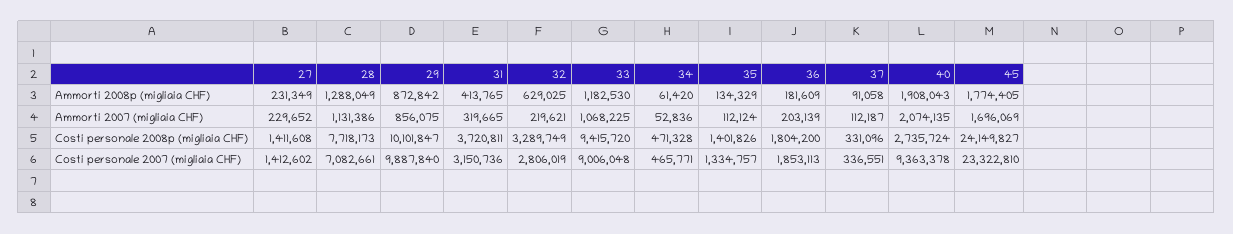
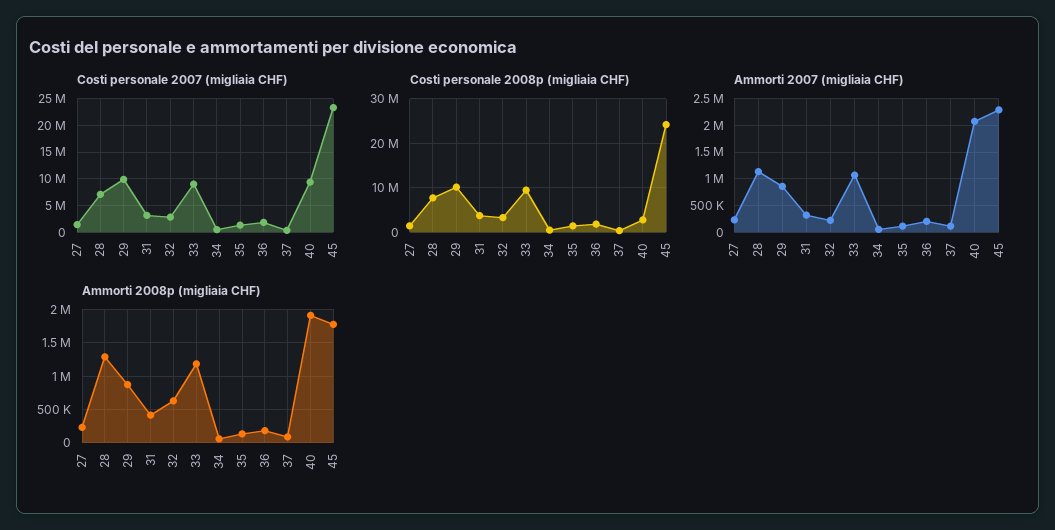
  {
    "Ammorti 2008p (migliaia CHF)": {
      "27": 231349,
      "28": 1288049,
      "29": 872842,
      "31": 413765,
      "32": 629025,
      "33": 1182530,
      "34": 61420,
      "35": 134329,
      "36": 181609,
      "37": 91058,
      "40": 1908043,
      "45": 1774405
    },
    "Ammorti 2007 (migliaia CHF)": {
      "27": 229652,
      "28": 1131386,
      "29": 856075,
      "31": 319665,
      "32": 219621,
      "33": 1068225,
      "34": 52836,
      "35": 112124,
      "36": 203139,
      "37": 112187,
      "40": 2074135,
-     "45": 1696069
+     "45": 2250000
    },
    "Costi personale 2008p (migliaia CHF)": {
      "27": 1411608,
      "28": 7718173,
      "29": 10101847,
      "31": 3720811,
      "32": 3289749,
      "33": 9415720,
      "34": 471328,
      "35": 1401826,
      "36": 1804200,
      "37": 331096,
      "40": 2735724,
      "45": 24149827
    },
    "Costi personale 2007 (migliaia CHF)": {
      "27": 1412602,
      "28": 7082661,
      "29": 9887840,
      "31": 3150736,
      "32": 2806019,
      "33": 9006048,
      "34": 465771,
      "35": 1334757,
      "36": 1853113,
      "37": 336551,
      "40": 9363378,
      "45": 23322810
    }
  }

